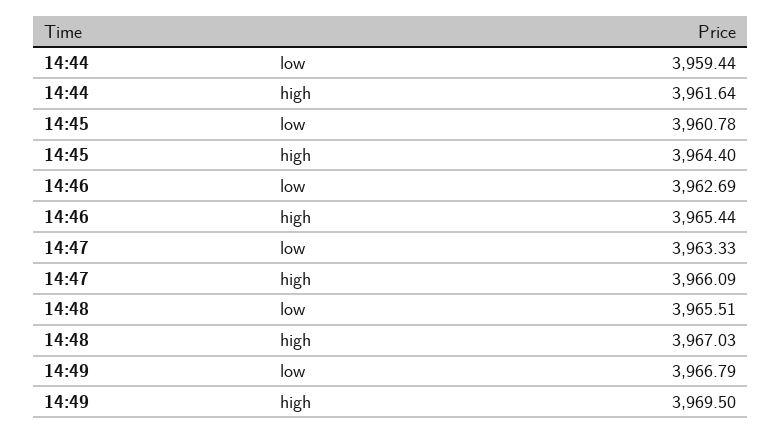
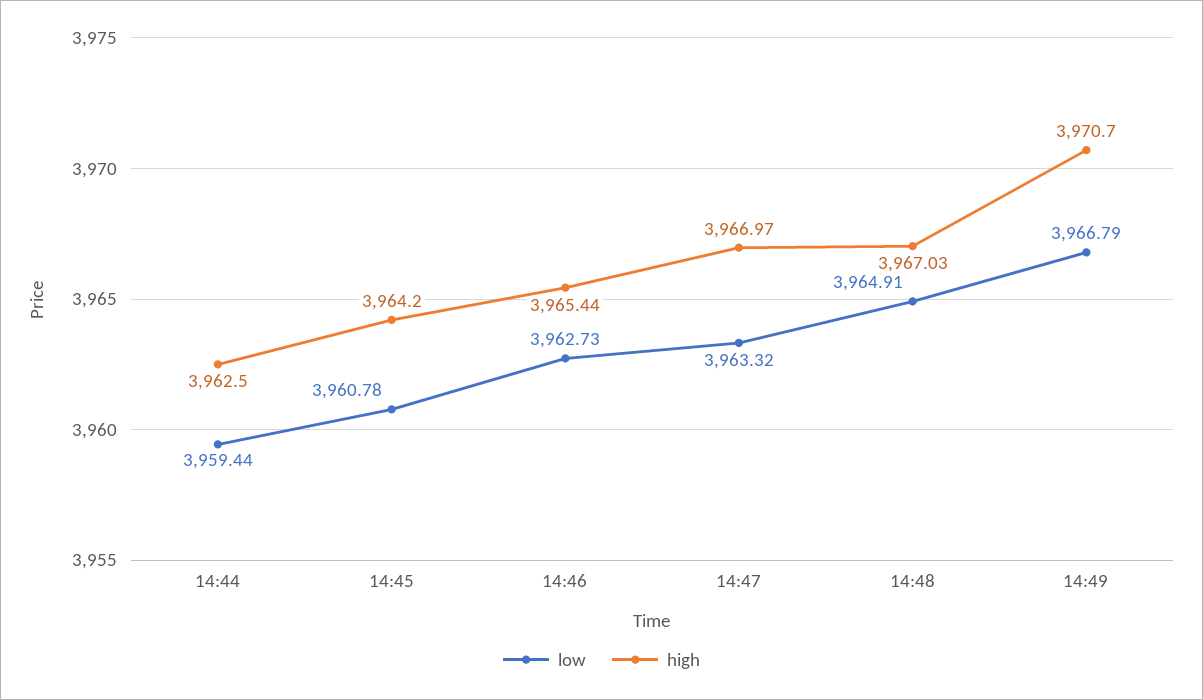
  {
    "low": {
      "14:44": 3959.44,
      "14:45": 3960.78,
-     "14:46": 3962.69,
+     "14:46": 3962.73,
-     "14:47": 3963.33,
+     "14:47": 3963.32,
-     "14:48": 3965.51,
+     "14:48": 3964.91,
      "14:49": 3966.79
    },
    "high": {
-     "14:44": 3961.64,
+     "14:44": 3962.5,
-     "14:45": 3964.4,
+     "14:45": 3964.2,
      "14:46": 3965.44,
-     "14:47": 3966.09,
+     "14:47": 3966.97,
      "14:48": 3967.03,
-     "14:49": 3969.5
+     "14:49": 3970.7
    }
  }

